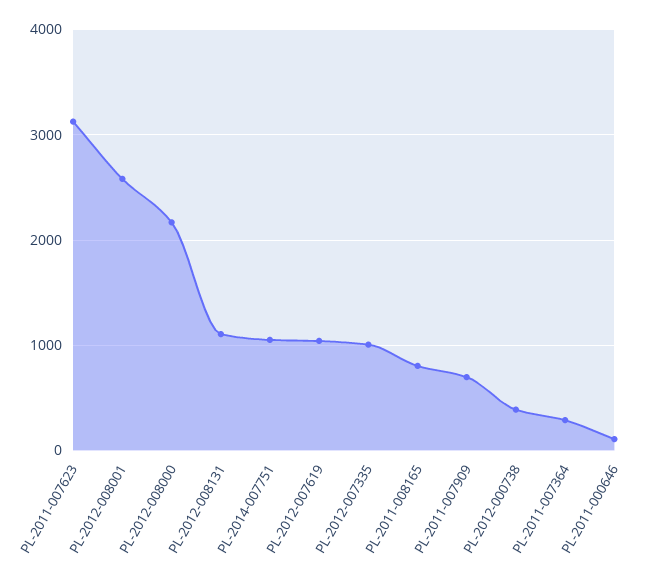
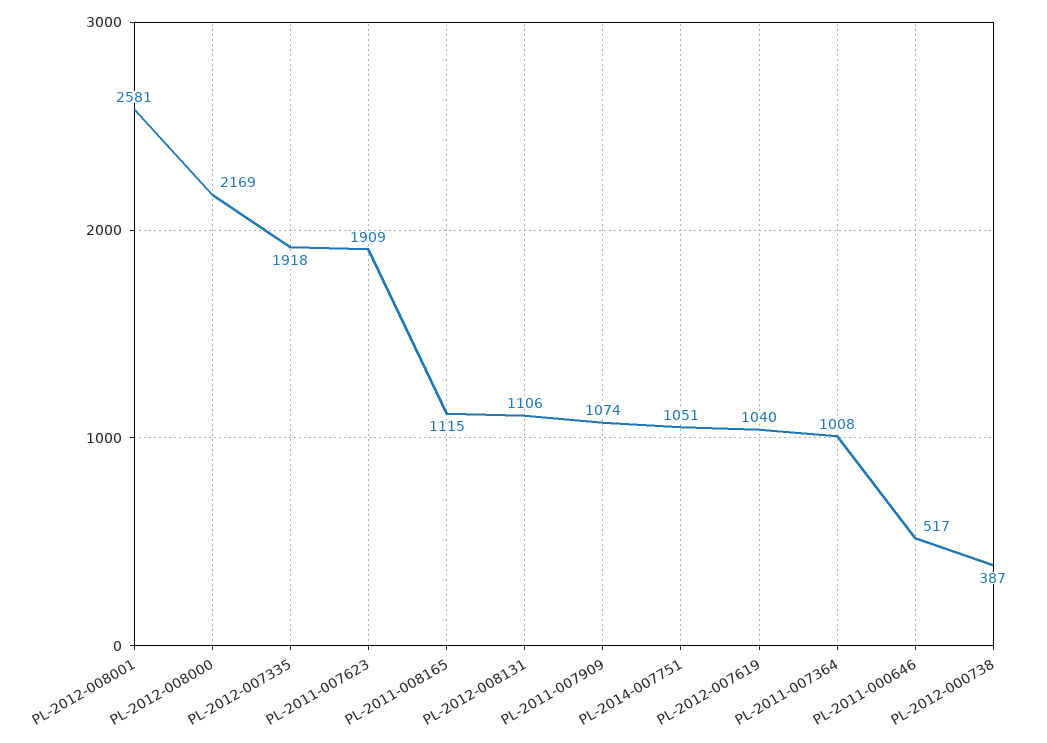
  {
-   "PL-2011-007623": 3100,
+   "PL-2011-007623": 1909,
    "PL-2012-008001": 2581,
    "PL-2012-008000": 2169,
    "PL-2012-008131": 1106,
    "PL-2014-007751": 1051,
    "PL-2012-007619": 1040,
-   "PL-2012-007335": 1000,
+   "PL-2012-007335": 1918,
-   "PL-2011-008165": 800,
+   "PL-2011-008165": 1115,
-   "PL-2011-007909": 700,
+   "PL-2011-007909": 1074,
    "PL-2012-000738": 387,
-   "PL-2011-007364": 300,
+   "PL-2011-007364": 1008,
-   "PL-2011-000646": 100
+   "PL-2011-000646": 517
  }

